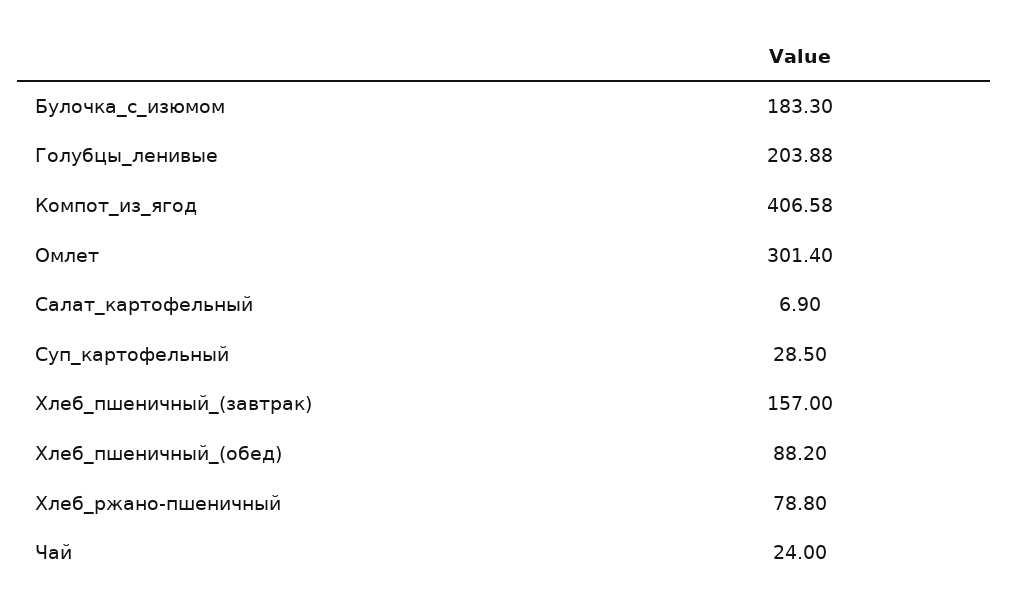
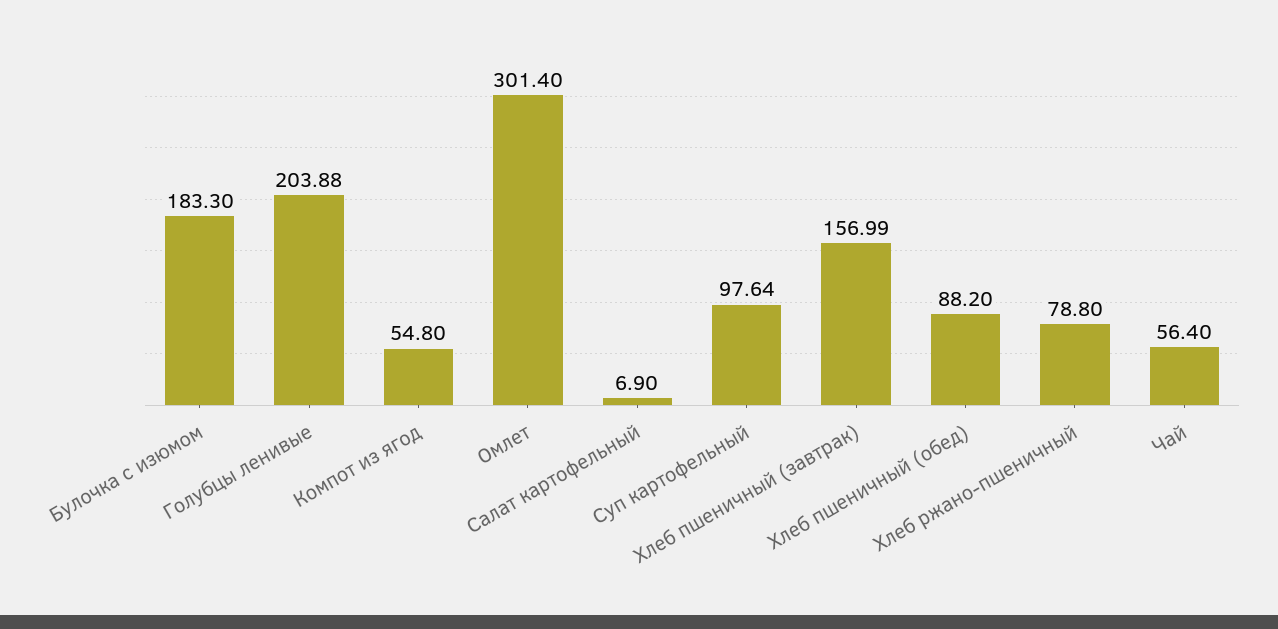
  {
    "Булочка_с_изюмом": 183.3,
    "Голубцы_ленивые": 203.88,
-   "Компот_из_ягод": 406.58,
+   "Компот_из_ягод": 54.8,
    "Омлет": 301.4,
    "Салат_картофельный": 6.9,
-   "Суп_картофельный": 28.5,
+   "Суп_картофельный": 97.64,
-   "Хлеб_пшеничный_(завтрак)": 157,
+   "Хлеб_пшеничный_(завтрак)": 156.99,
    "Хлеб_пшеничный_(обед)": 88.2,
    "Хлеб_ржано-пшеничный": 78.8,
-   "Чай": 24
+   "Чай": 56.4
  }

